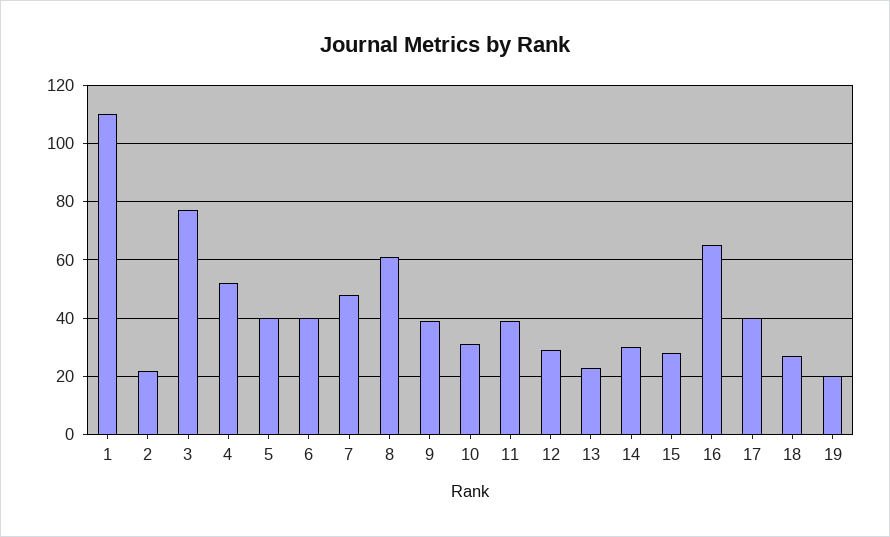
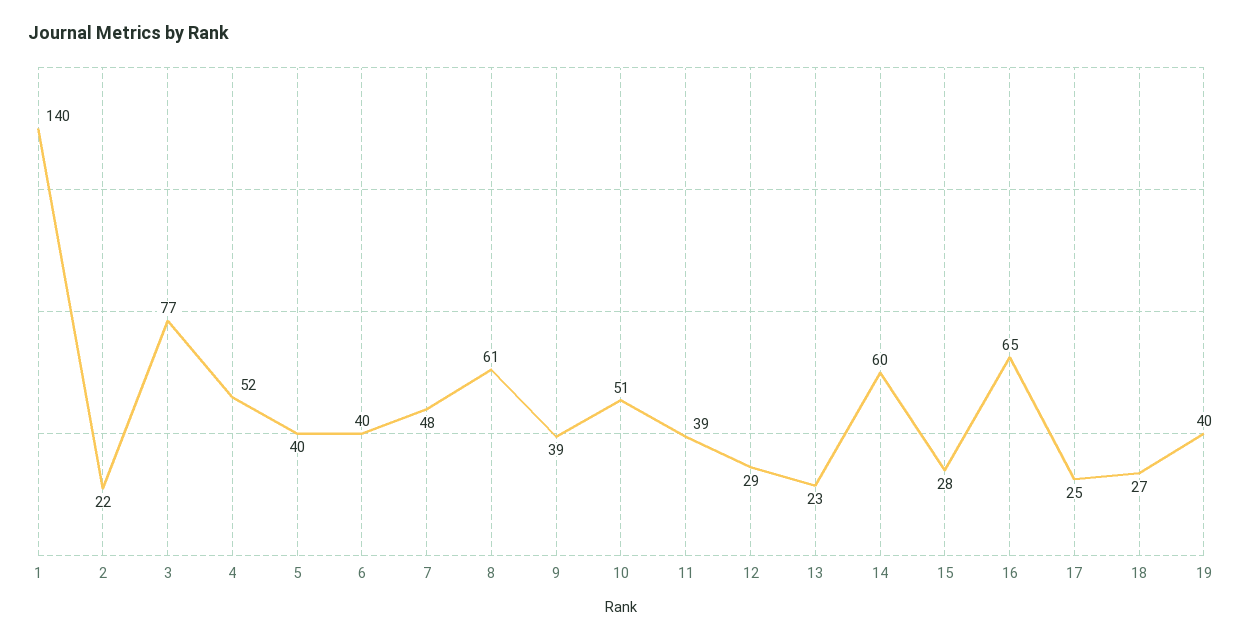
  {
-   "1": 110,
+   "1": 140,
    "2": 22,
    "3": 77,
    "4": 52,
    "5": 40,
    "6": 40,
    "7": 48,
    "8": 61,
    "9": 39,
-   "10": 30,
+   "10": 51,
    "11": 39,
    "12": 29,
    "13": 23,
-   "14": 30,
+   "14": 60,
    "15": 28,
    "16": 65,
-   "17": 40,
+   "17": 25,
    "18": 27,
-   "19": 20
+   "19": 40
  }

